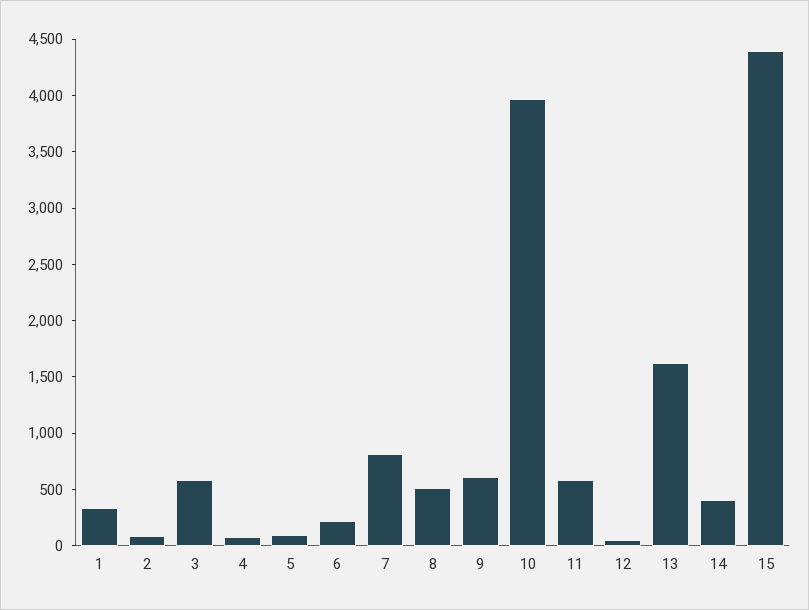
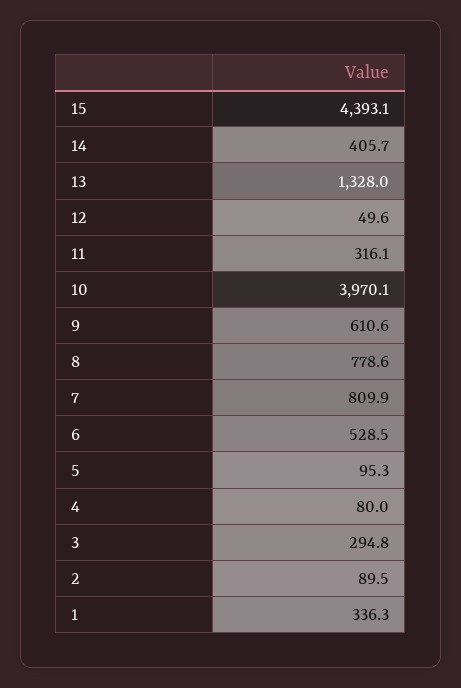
  {
    "1": 336.3,
    "2": 89.5,
-   "3": 600,
+   "3": 294.8,
    "4": 80,
    "5": 95.3,
-   "6": 200,
+   "6": 528.5,
    "7": 809.9,
-   "8": 500,
+   "8": 778.6,
    "9": 610.6,
    "10": 3970.1,
-   "11": 600,
+   "11": 316.1,
    "12": 49.6,
-   "13": 1600,
+   "13": 1328,
    "14": 405.7,
    "15": 4393.1
  }

